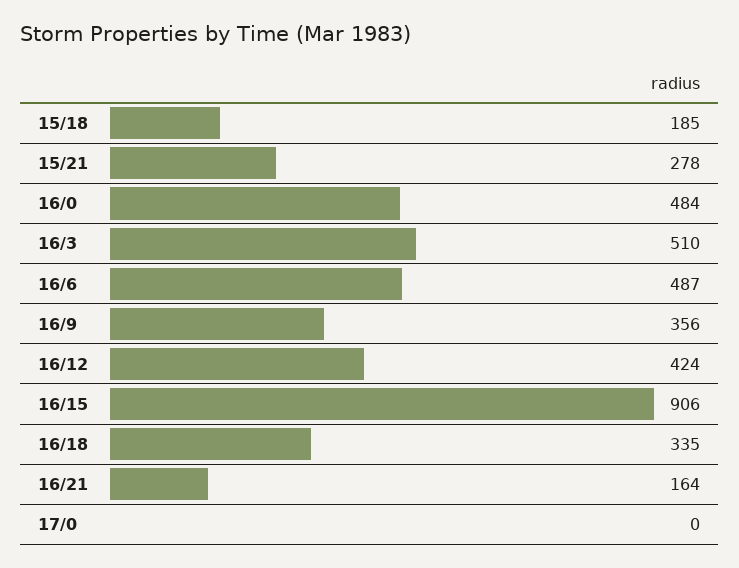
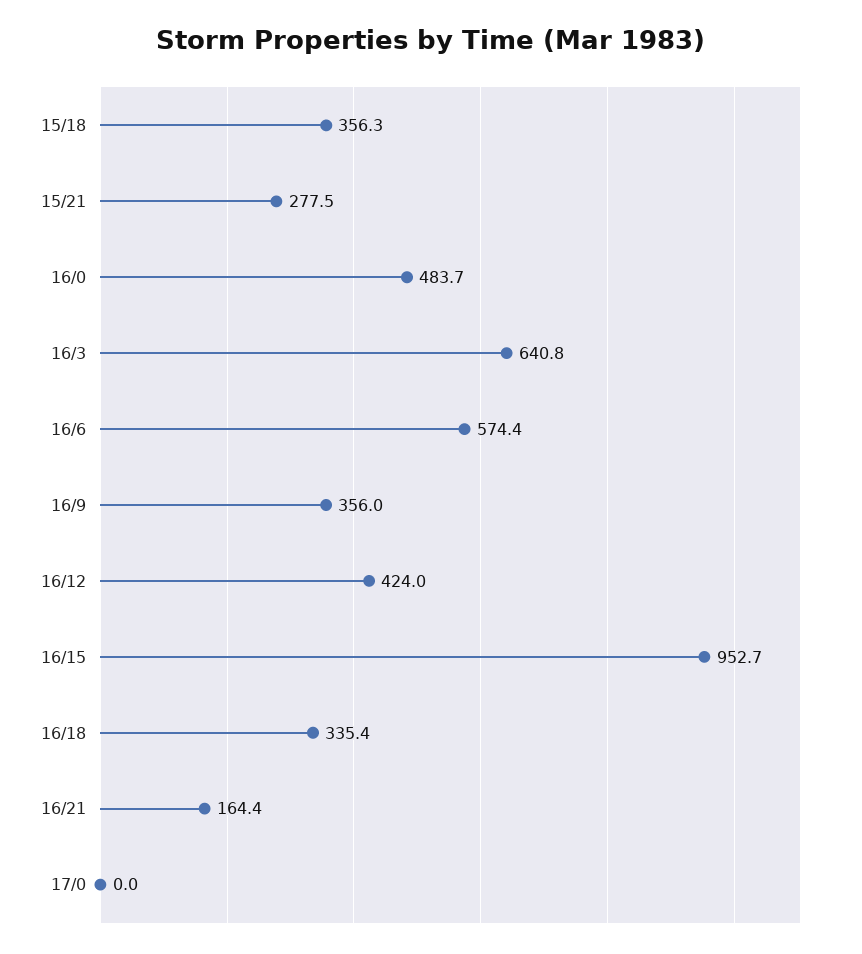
  {
-   "15/18": 185,
+   "15/18": 356.3,
    "15/21": 277.5,
    "16/0": 483.7,
-   "16/3": 510,
+   "16/3": 640.8,
-   "16/6": 487,
+   "16/6": 574.4,
    "16/9": 356,
    "16/12": 424,
-   "16/15": 906,
+   "16/15": 952.7,
    "16/18": 335.4,
    "16/21": 164.4,
    "17/0": 0
  }

